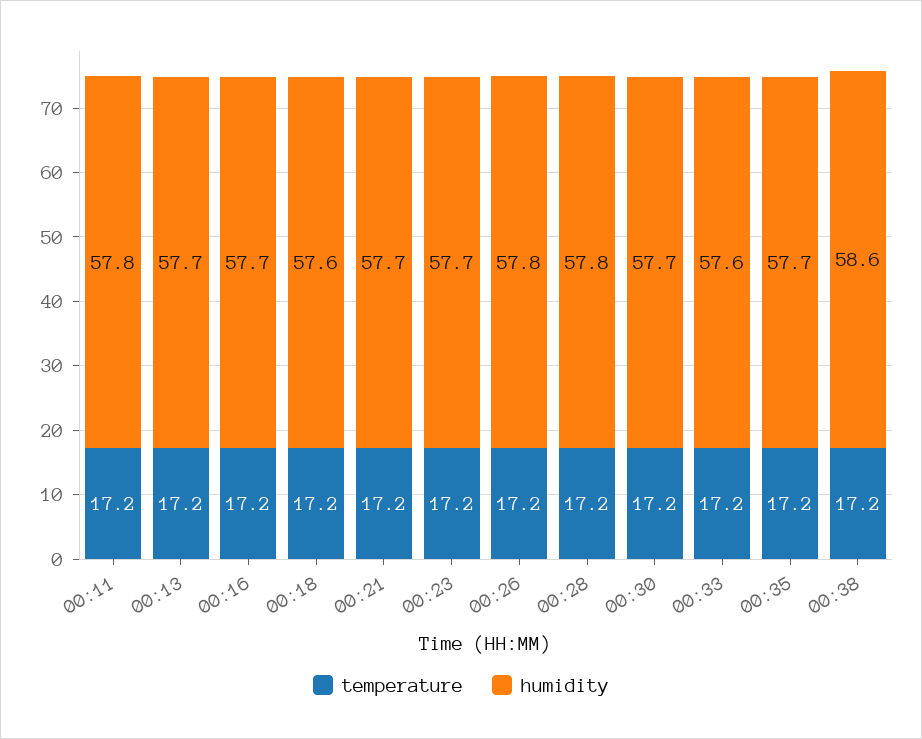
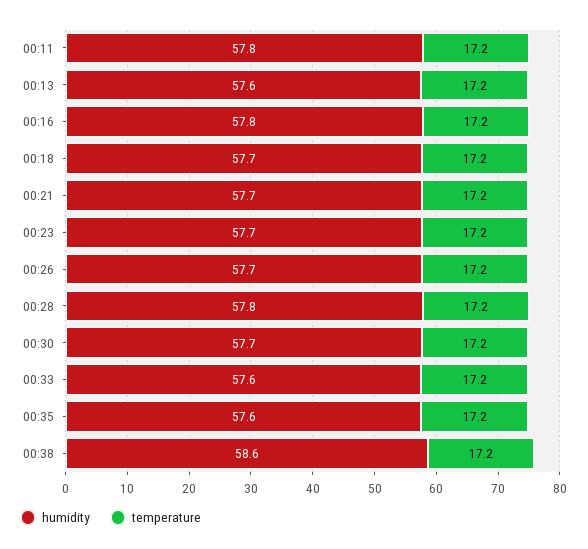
  {
    "temperature": {
      "00:11": 17.2,
      "00:13": 17.2,
      "00:16": 17.2,
      "00:18": 17.2,
      "00:21": 17.2,
      "00:23": 17.2,
      "00:26": 17.2,
      "00:28": 17.2,
      "00:30": 17.2,
      "00:33": 17.2,
      "00:35": 17.2,
      "00:38": 17.2
    },
    "humidity": {
      "00:11": 57.8,
-     "00:13": 57.7,
+     "00:13": 57.6,
-     "00:16": 57.7,
+     "00:16": 57.8,
-     "00:18": 57.6,
+     "00:18": 57.7,
      "00:21": 57.7,
      "00:23": 57.7,
-     "00:26": 57.8,
+     "00:26": 57.7,
      "00:28": 57.8,
      "00:30": 57.7,
      "00:33": 57.6,
-     "00:35": 57.7,
+     "00:35": 57.6,
      "00:38": 58.6
    }
  }

